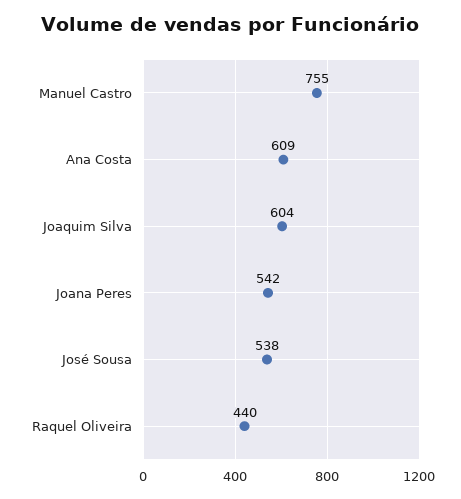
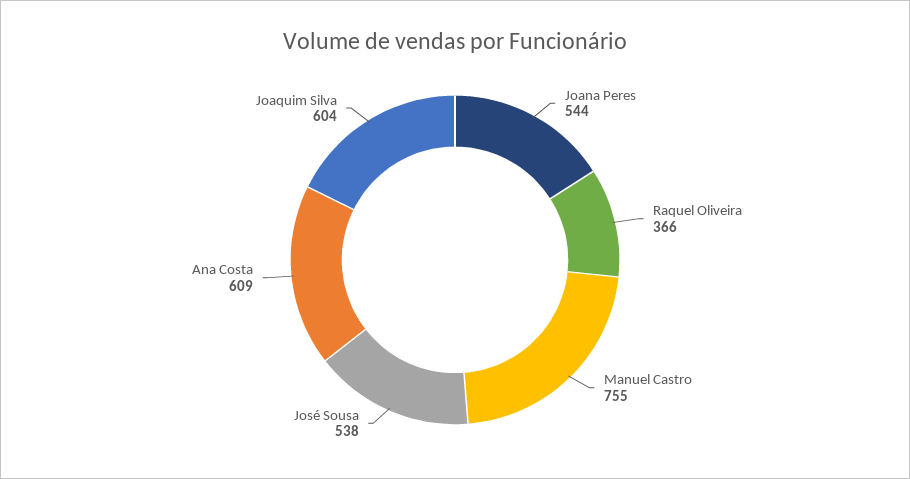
  {
    "Manuel Castro": 755,
    "Ana Costa": 609,
    "Joaquim Silva": 604,
-   "Joana Peres": 542,
+   "Joana Peres": 544,
    "José Sousa": 538,
-   "Raquel Oliveira": 440
+   "Raquel Oliveira": 366
  }

